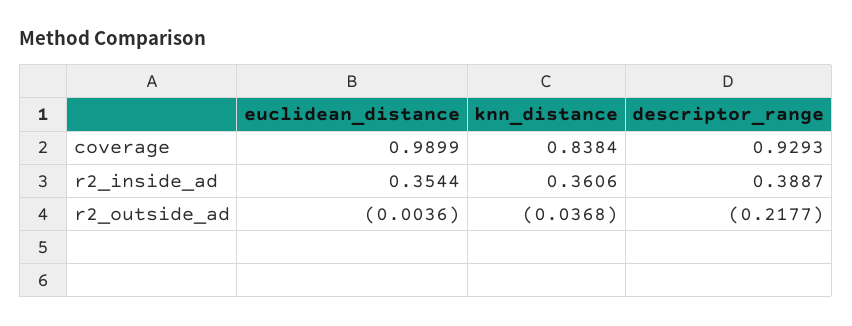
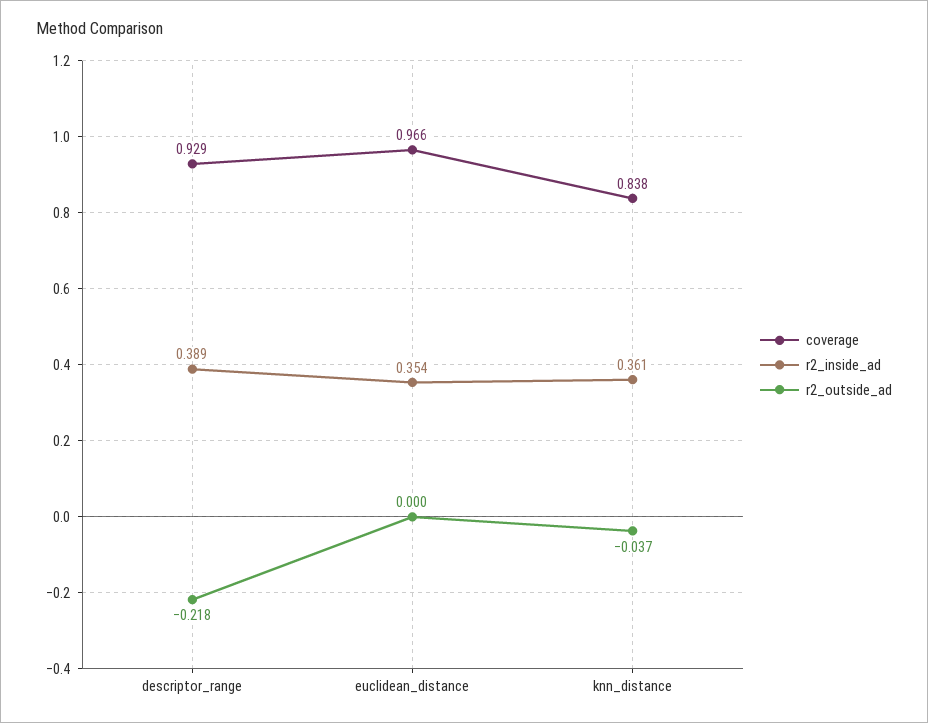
  {
    "coverage": {
-     "euclidean_distance": 0.9899,
+     "euclidean_distance": 0.966,
      "knn_distance": 0.8384,
      "descriptor_range": 0.9293
    },
    "r2_inside_ad": {
      "euclidean_distance": 0.3544,
      "knn_distance": 0.3606,
      "descriptor_range": 0.3887
    },
    "r2_outside_ad": {
-     "euclidean_distance": -0.0036,
+     "euclidean_distance": 0,
      "knn_distance": -0.0368,
      "descriptor_range": -0.2177
    }
  }

